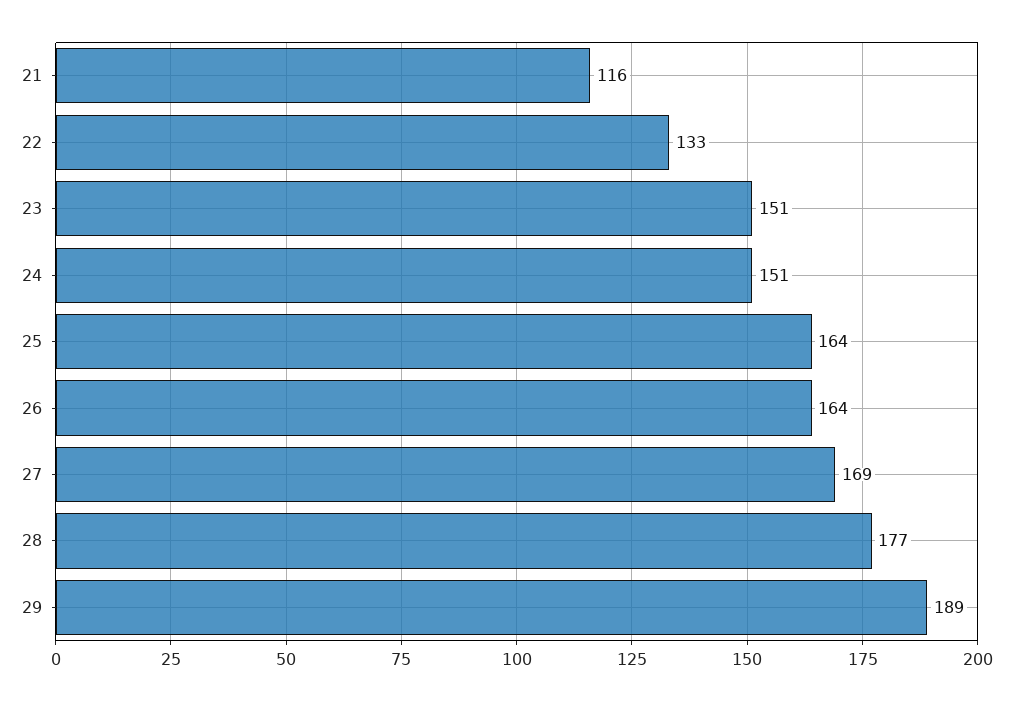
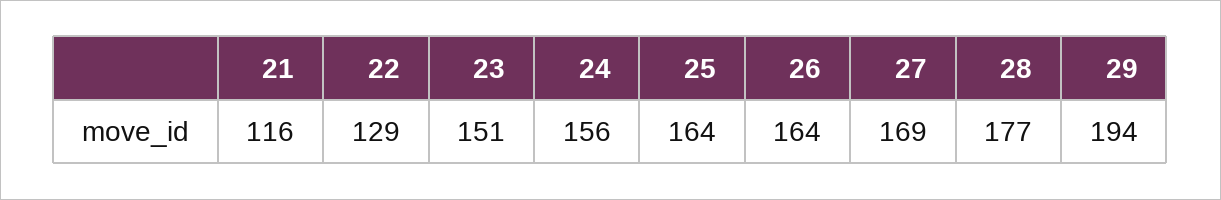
  {
    "21": 116,
-   "22": 133,
+   "22": 129,
    "23": 151,
-   "24": 151,
+   "24": 156,
    "25": 164,
    "26": 164,
    "27": 169,
    "28": 177,
-   "29": 189
+   "29": 194
  }

